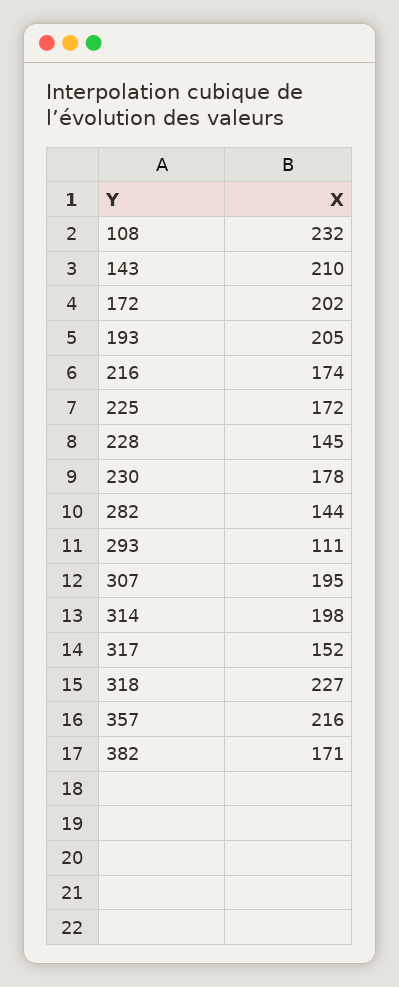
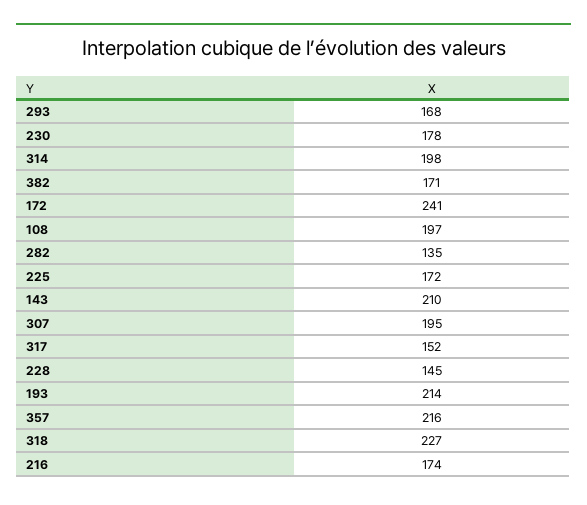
  {
-   "108": 232,
+   "108": 197,
    "143": 210,
-   "172": 202,
+   "172": 241,
-   "193": 205,
+   "193": 214,
    "216": 174,
    "225": 172,
    "228": 145,
    "230": 178,
-   "282": 144,
+   "282": 135,
-   "293": 111,
+   "293": 168,
    "307": 195,
    "314": 198,
    "317": 152,
    "318": 227,
    "357": 216,
    "382": 171
  }

